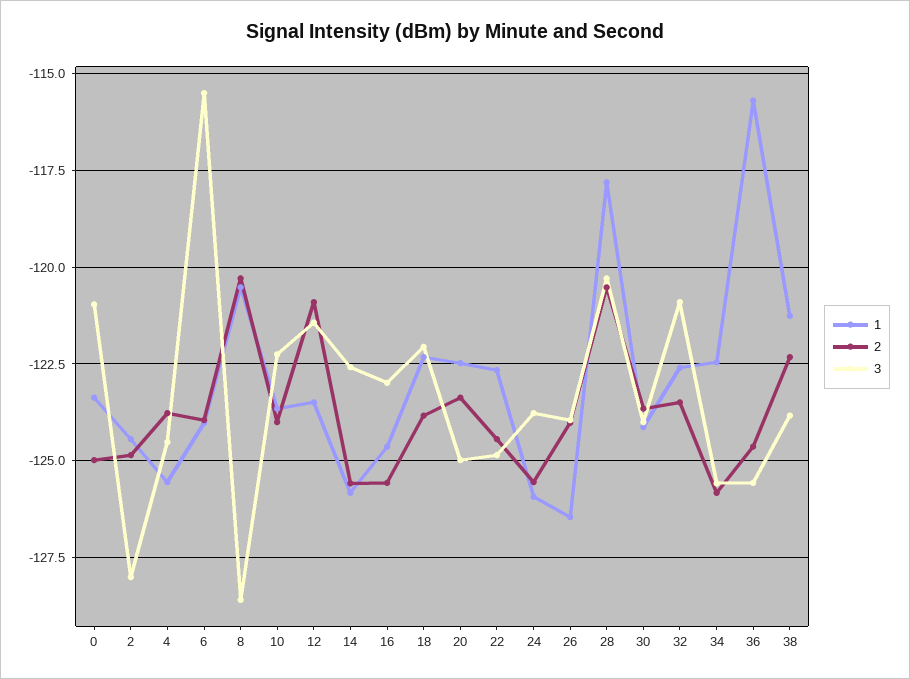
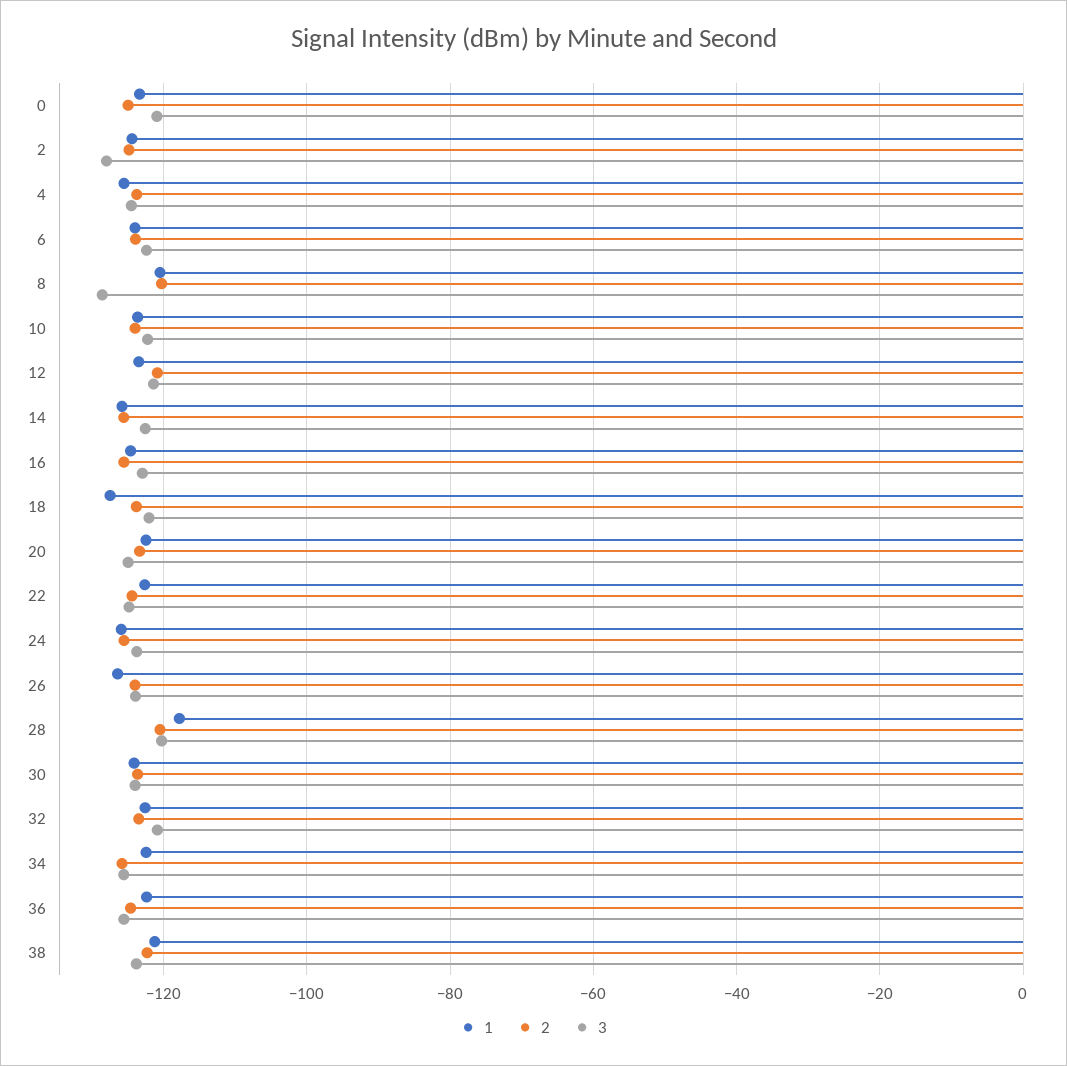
  {
    "1": {
      "0": -123.25,
      "2": -124.5,
      "4": -125.5,
      "6": -124,
      "8": -120.5,
      "10": -123.75,
      "12": -123.5,
      "14": -125.75,
      "16": -124.75,
-     "18": -122.25,
+     "18": -128,
      "20": -122.5,
      "22": -122.75,
      "24": -126,
      "26": -126.5,
      "28": -117.75,
      "30": -124.25,
      "32": -122.5,
      "34": -122.5,
-     "36": -115.75,
+     "36": -122,
      "38": -121.25
    },
    "2": {
      "0": -125,
      "2": -124.75,
      "4": -123.75,
      "6": -124,
      "8": -120.25,
      "10": -124,
      "12": -121,
      "14": -125.5,
      "16": -125.5,
      "18": -123.75,
      "20": -123.25,
      "22": -124.5,
      "24": -125.5,
      "26": -124,
      "28": -120.5,
      "30": -123.75,
      "32": -123.5,
      "34": -125.75,
      "36": -124.75,
      "38": -122.25
    },
    "3": {
      "0": -121,
      "2": -128,
      "4": -124.5,
-     "6": -115.5,
+     "6": -122,
      "8": -128.5,
      "10": -122.25,
      "12": -121.5,
      "14": -122.5,
      "16": -123,
      "18": -122,
      "20": -125,
      "22": -124.75,
      "24": -123.75,
      "26": -124,
      "28": -120.25,
      "30": -124,
      "32": -121,
      "34": -125.5,
      "36": -125.5,
      "38": -123.75
    }
  }

